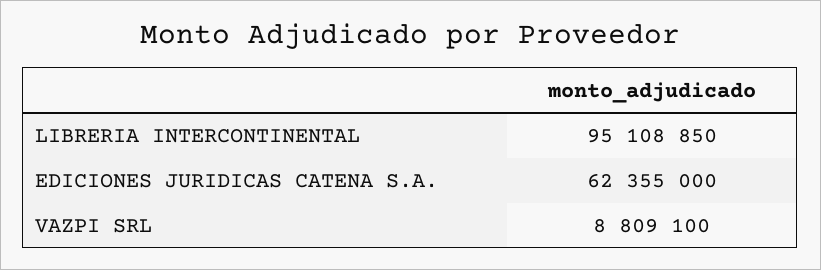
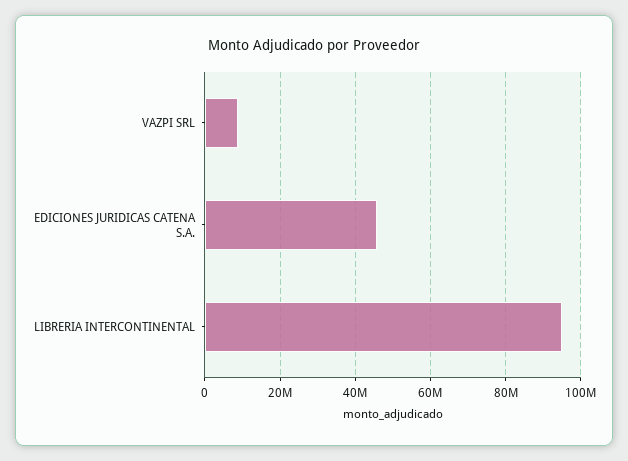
  {
    "LIBRERIA INTERCONTINENTAL": 95108850,
-   "EDICIONES JURIDICAS CATENA S.A.": 62355000,
+   "EDICIONES JURIDICAS CATENA S.A.": 46000000,
    "VAZPI SRL": 8809100
  }

